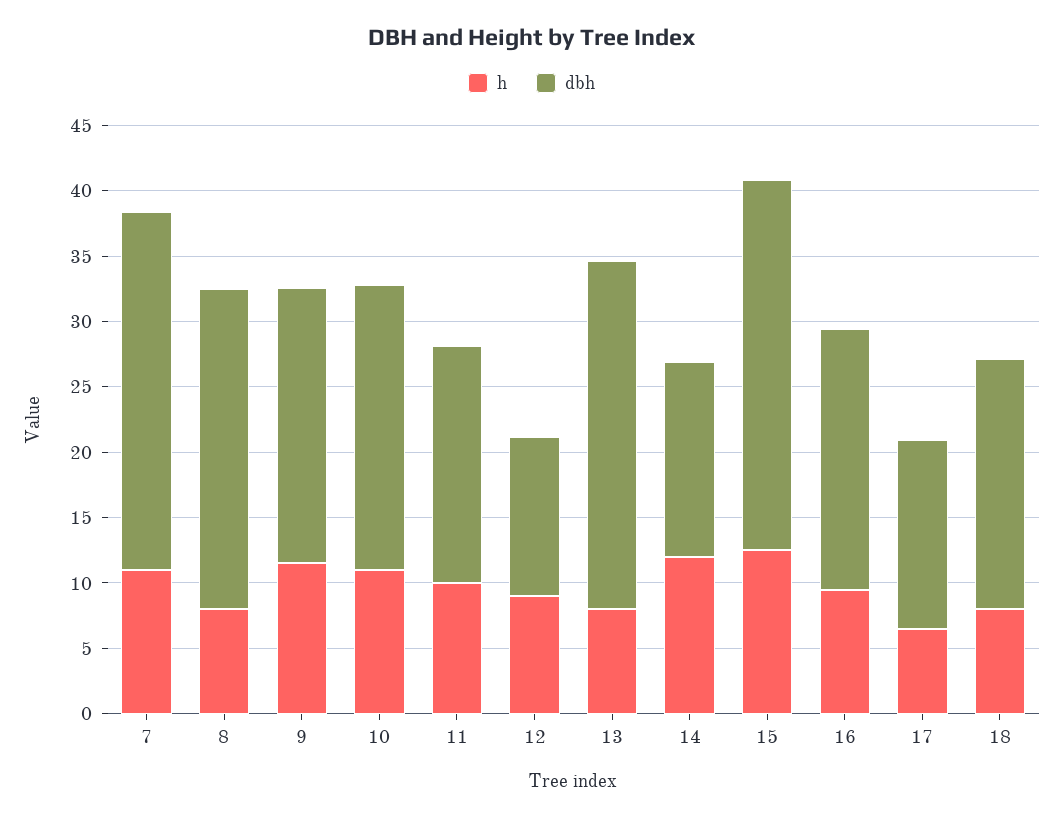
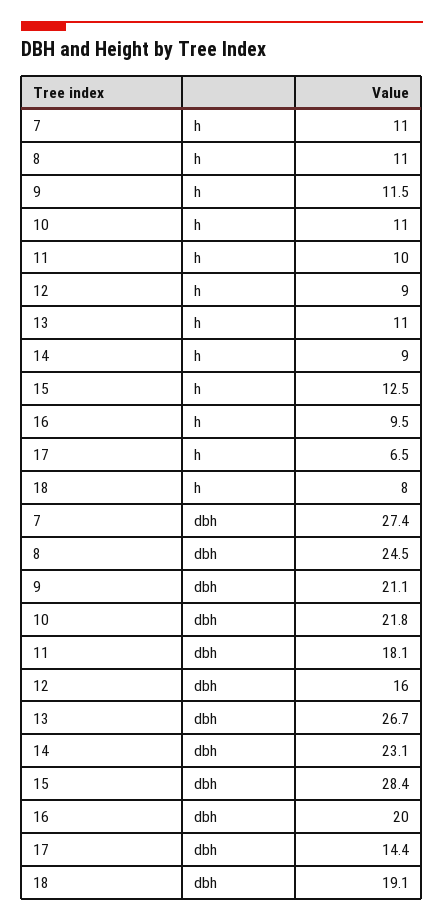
  {
    "h": {
      "7": 11,
-     "8": 8,
+     "8": 11,
      "9": 11.5,
      "10": 11,
      "11": 10,
      "12": 9,
-     "13": 8,
+     "13": 11,
-     "14": 12,
+     "14": 9,
      "15": 12.5,
      "16": 9.5,
      "17": 6.5,
      "18": 8
    },
    "dbh": {
      "7": 27.4,
      "8": 24.5,
      "9": 21.1,
      "10": 21.8,
      "11": 18.1,
-     "12": 12,
+     "12": 16,
      "13": 26.7,
-     "14": 15,
+     "14": 23.1,
      "15": 28.4,
      "16": 20,
      "17": 14.4,
      "18": 19.1
    }
  }

